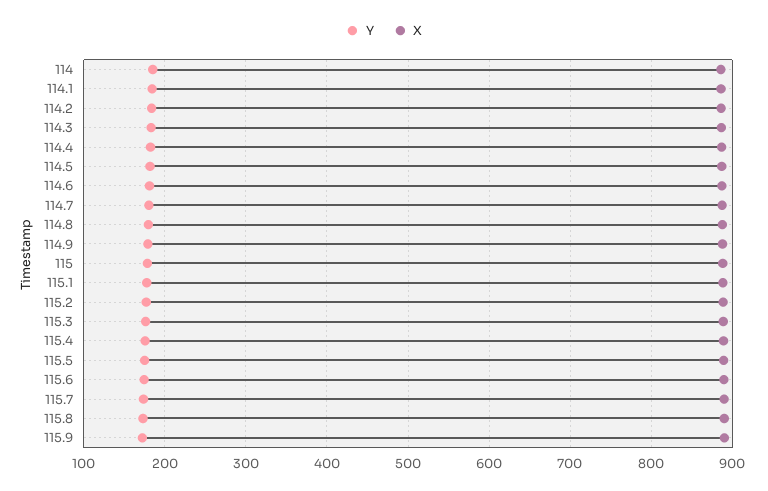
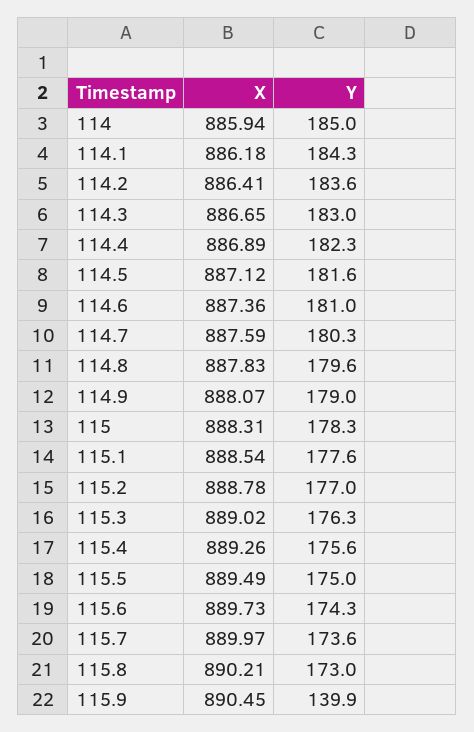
  {
    "Y": {
      "114": 185,
      "114.1": 184.3,
      "114.2": 183.6,
      "114.3": 183,
      "114.4": 182.3,
      "114.5": 181.6,
      "114.6": 181,
      "114.7": 180.3,
      "114.8": 179.6,
      "114.9": 179,
      "115": 178.3,
      "115.1": 177.6,
      "115.2": 177,
      "115.3": 176.3,
      "115.4": 175.6,
      "115.5": 175,
      "115.6": 174.3,
      "115.7": 173.6,
      "115.8": 173,
-     "115.9": 170
+     "115.9": 139.9
    },
    "X": {
      "114": 885.94,
      "114.1": 886.18,
      "114.2": 886.41,
      "114.3": 886.65,
      "114.4": 886.89,
      "114.5": 887.12,
      "114.6": 887.36,
      "114.7": 887.59,
      "114.8": 887.83,
      "114.9": 888.07,
      "115": 888.31,
      "115.1": 888.54,
      "115.2": 888.78,
      "115.3": 889.02,
      "115.4": 889.26,
      "115.5": 889.49,
      "115.6": 889.73,
      "115.7": 889.97,
      "115.8": 890.21,
      "115.9": 890.45
    }
  }

